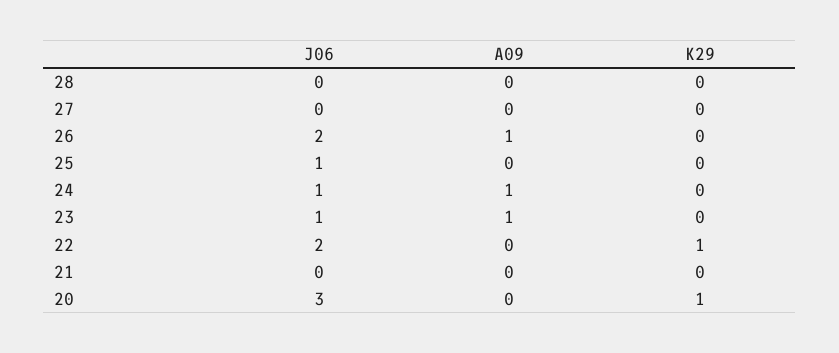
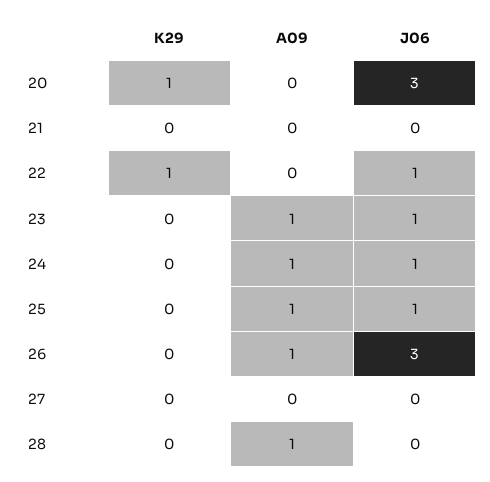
  {
    "J06": {
      "28": 0,
      "27": 0,
-     "26": 2,
+     "26": 3,
      "25": 1,
      "24": 1,
      "23": 1,
-     "22": 2,
+     "22": 1,
      "21": 0,
      "20": 3
    },
    "A09": {
-     "28": 0,
+     "28": 1,
      "27": 0,
      "26": 1,
-     "25": 0,
+     "25": 1,
      "24": 1,
      "23": 1,
      "22": 0,
      "21": 0,
      "20": 0
    },
    "K29": {
      "28": 0,
      "27": 0,
      "26": 0,
      "25": 0,
      "24": 0,
      "23": 0,
      "22": 1,
      "21": 0,
      "20": 1
    }
  }

